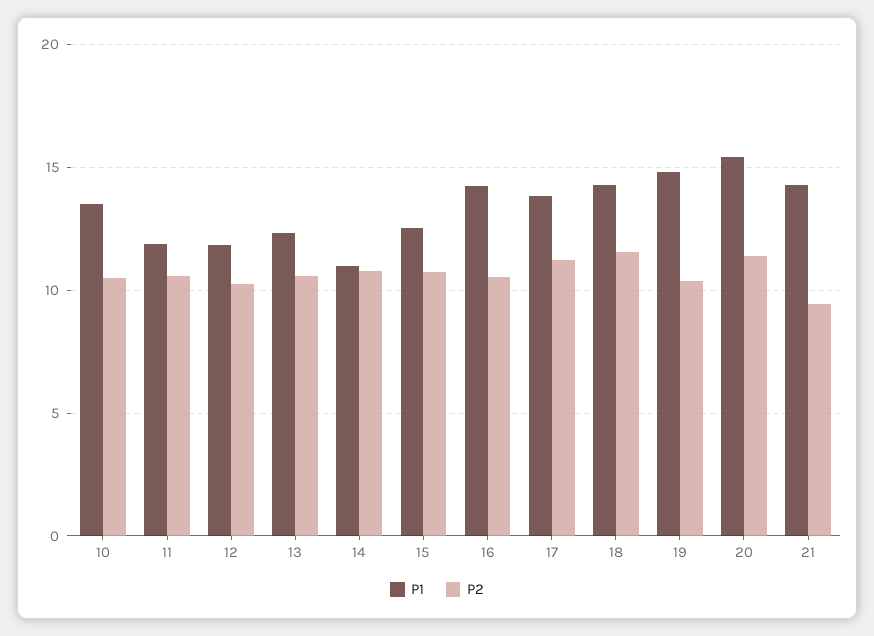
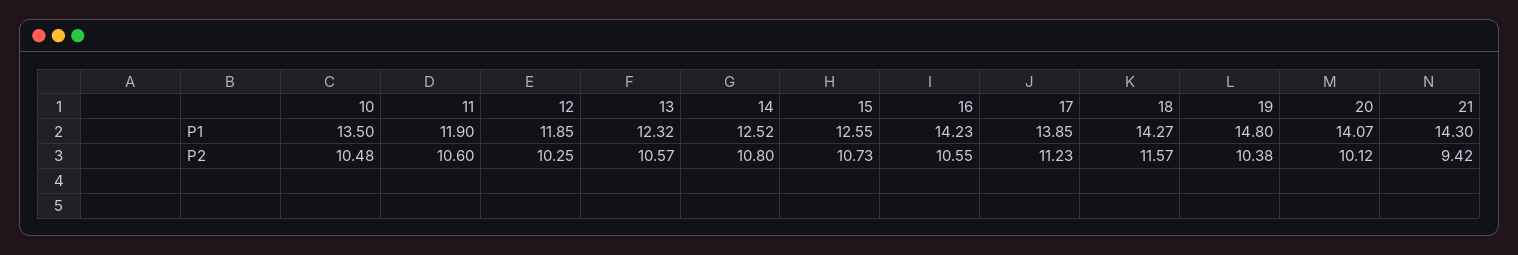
  {
    "P1": {
      "10": 13.5,
      "11": 11.9,
      "12": 11.85,
      "13": 12.32,
-     "14": 11,
+     "14": 12.52,
      "15": 12.55,
      "16": 14.23,
      "17": 13.85,
      "18": 14.27,
      "19": 14.8,
-     "20": 15.5,
+     "20": 14.07,
      "21": 14.3
    },
    "P2": {
      "10": 10.48,
      "11": 10.6,
      "12": 10.25,
      "13": 10.57,
      "14": 10.8,
      "15": 10.73,
      "16": 10.55,
      "17": 11.23,
      "18": 11.57,
      "19": 10.38,
-     "20": 11.5,
+     "20": 10.12,
      "21": 9.42
    }
  }

